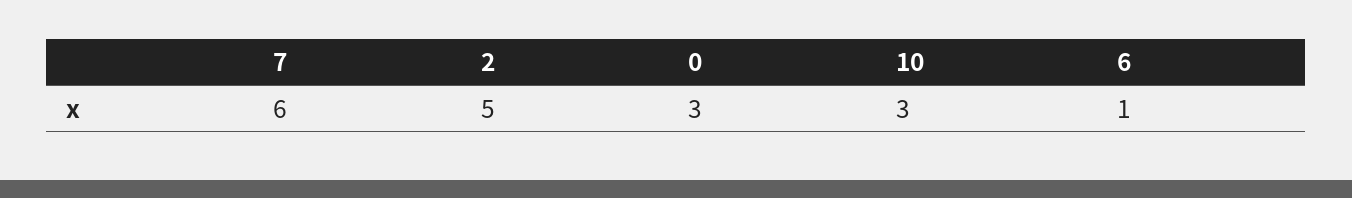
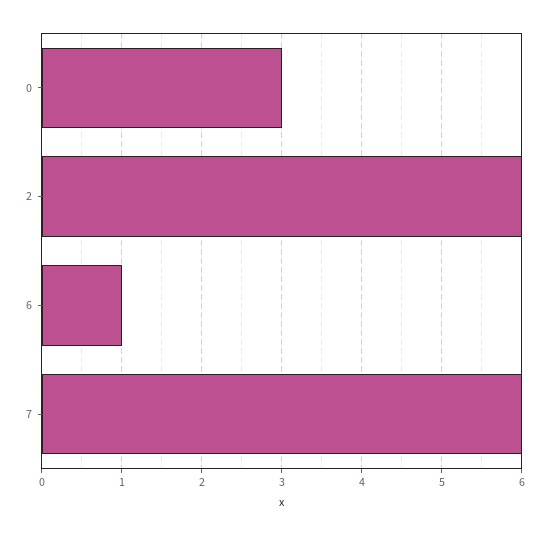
  {
    "7": 6,
-   "2": 5,
+   "2": 6,
    "0": 3,
-   "10": 3,
    "6": 1
  }

